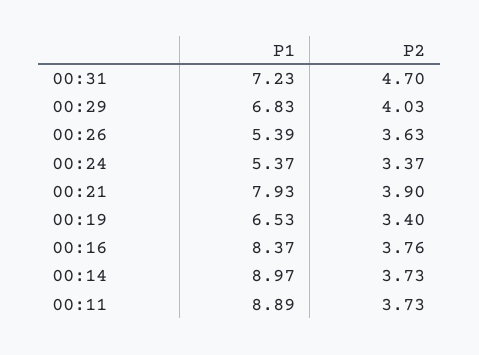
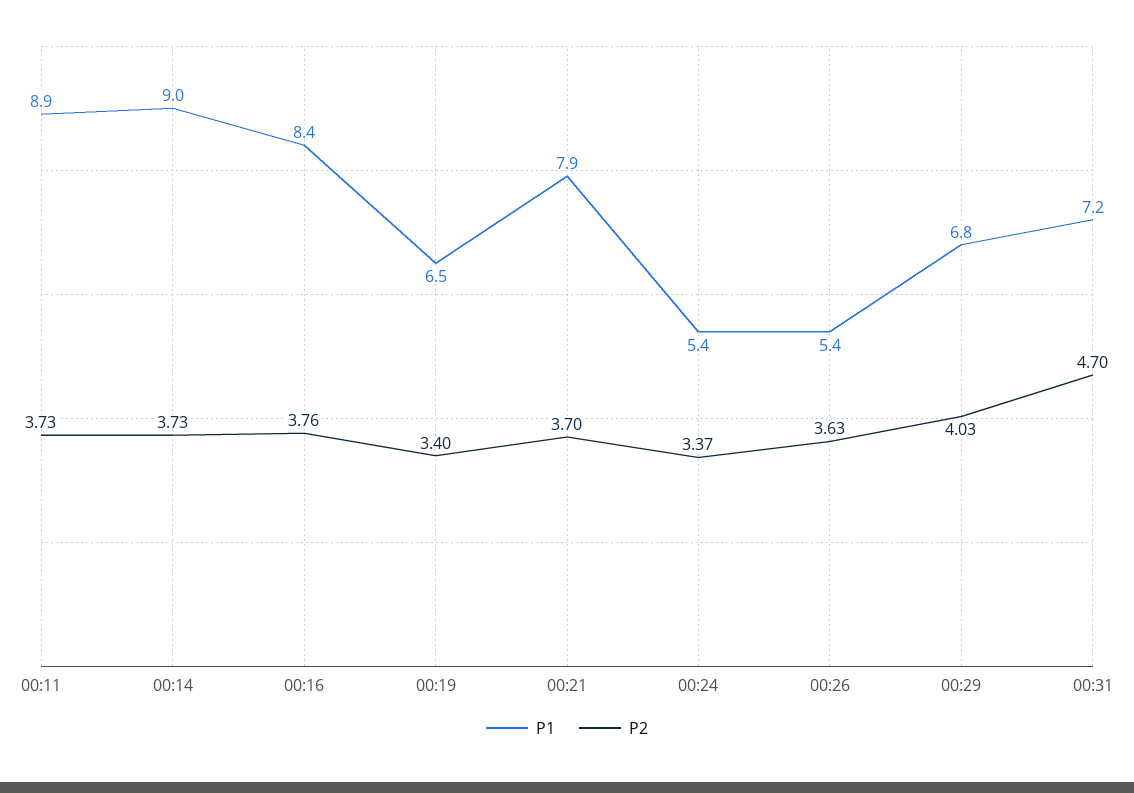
  {
    "P1": {
      "00:31": 7.23,
      "00:29": 6.83,
      "00:26": 5.39,
      "00:24": 5.37,
      "00:21": 7.93,
      "00:19": 6.53,
      "00:16": 8.37,
      "00:14": 8.97,
      "00:11": 8.89
    },
    "P2": {
      "00:31": 4.7,
      "00:29": 4.03,
      "00:26": 3.63,
      "00:24": 3.37,
-     "00:21": 3.9,
+     "00:21": 3.7,
      "00:19": 3.4,
      "00:16": 3.76,
      "00:14": 3.73,
      "00:11": 3.73
    }
  }

